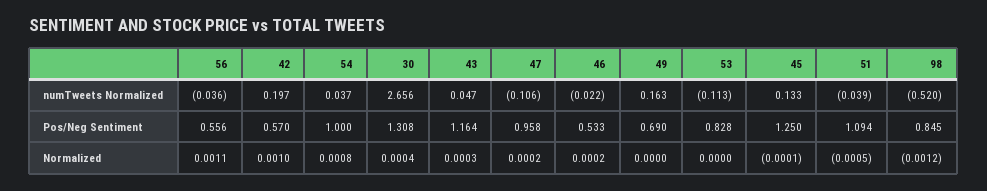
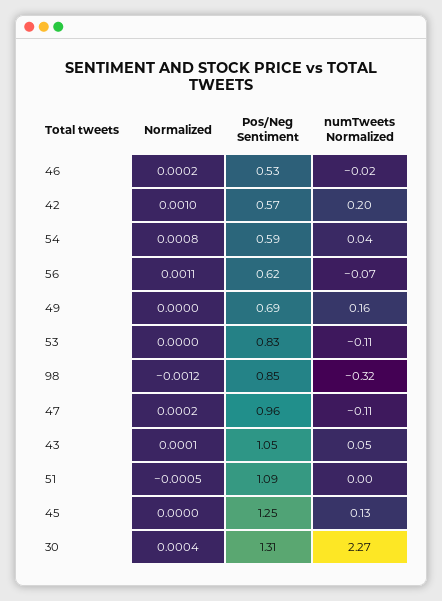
  {
    "56": {
-     "numTweets Normalized": -0.036,
+     "numTweets Normalized": -0.07,
-     "Pos/Neg Sentiment": 0.556,
+     "Pos/Neg Sentiment": 0.62,
      "Normalized": 0.0011
    },
    "42": {
      "numTweets Normalized": 0.197,
      "Pos/Neg Sentiment": 0.57,
      "Normalized": 0.001
    },
    "54": {
      "numTweets Normalized": 0.037,
-     "Pos/Neg Sentiment": 1,
+     "Pos/Neg Sentiment": 0.59,
      "Normalized": 0.0008
    },
    "30": {
-     "numTweets Normalized": 2.656,
+     "numTweets Normalized": 2.27,
      "Pos/Neg Sentiment": 1.308,
      "Normalized": 0.0004
    },
    "43": {
      "numTweets Normalized": 0.047,
-     "Pos/Neg Sentiment": 1.164,
+     "Pos/Neg Sentiment": 1.05,
-     "Normalized": 0.0003
+     "Normalized": 0.0001
    },
    "47": {
      "numTweets Normalized": -0.106,
      "Pos/Neg Sentiment": 0.958,
      "Normalized": 0.0002
    },
    "46": {
      "numTweets Normalized": -0.022,
      "Pos/Neg Sentiment": 0.533,
      "Normalized": 0.0002
    },
    "49": {
      "numTweets Normalized": 0.163,
      "Pos/Neg Sentiment": 0.69,
      "Normalized": 0
    },
    "53": {
      "numTweets Normalized": -0.113,
      "Pos/Neg Sentiment": 0.828,
      "Normalized": 0
    },
    "45": {
      "numTweets Normalized": 0.133,
      "Pos/Neg Sentiment": 1.25,
-     "Normalized": -0.0001
+     "Normalized": 0
    },
    "51": {
-     "numTweets Normalized": -0.039,
+     "numTweets Normalized": 0,
      "Pos/Neg Sentiment": 1.094,
      "Normalized": -0.0005
    },
    "98": {
-     "numTweets Normalized": -0.52,
+     "numTweets Normalized": -0.32,
      "Pos/Neg Sentiment": 0.845,
      "Normalized": -0.0012
    }
  }

